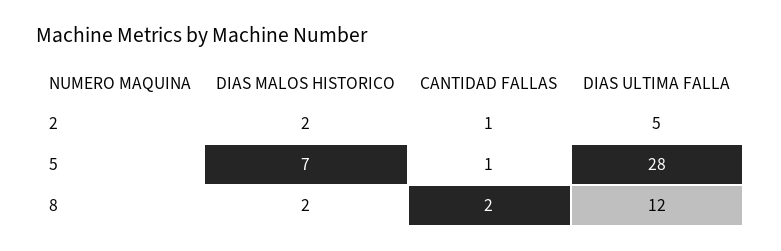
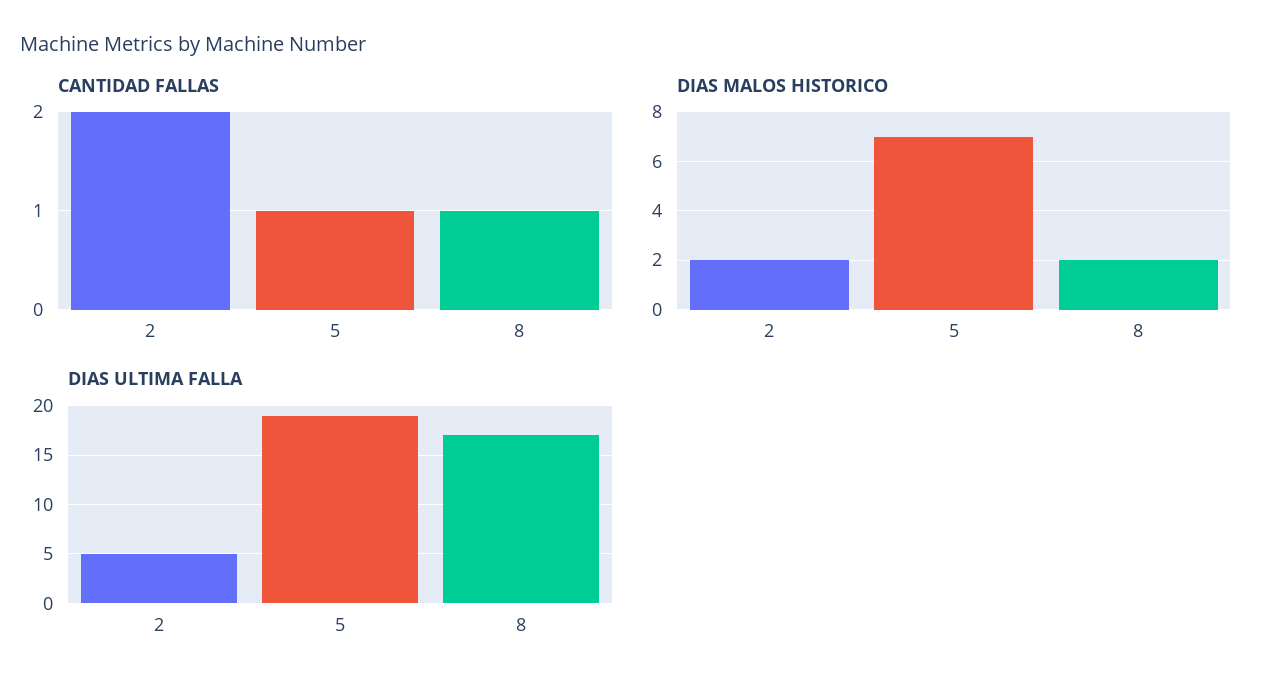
  {
    "DIAS MALOS HISTORICO": {
      "2": 2,
      "5": 7,
      "8": 2
    },
    "CANTIDAD FALLAS": {
-     "2": 1,
+     "2": 2,
      "5": 1,
-     "8": 2
+     "8": 1
    },
    "DIAS ULTIMA FALLA": {
      "2": 5,
-     "5": 28,
+     "5": 19,
-     "8": 12
+     "8": 17
    }
  }

